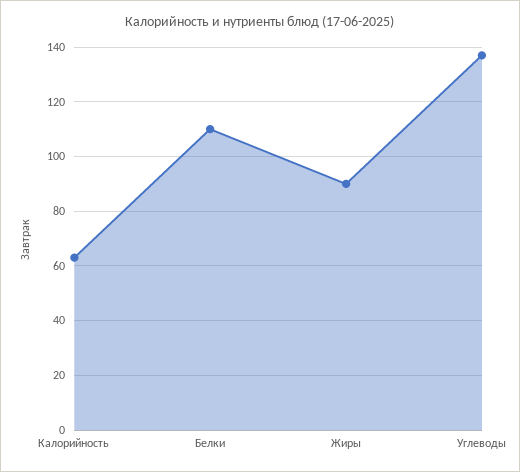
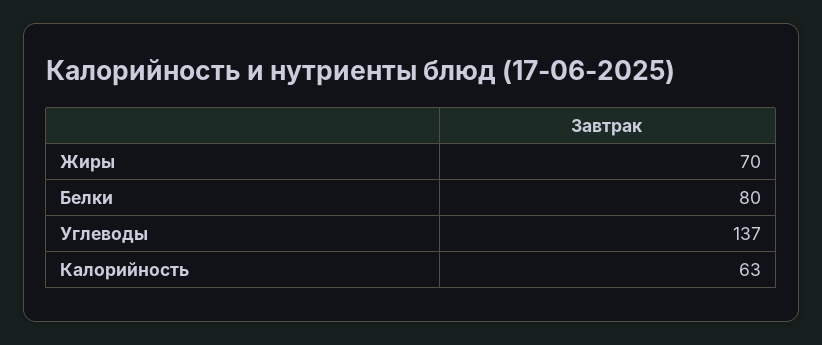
  {
    "Калорийность": 63,
-   "Белки": 110,
+   "Белки": 80,
-   "Жиры": 90,
+   "Жиры": 70,
    "Углеводы": 137
  }

